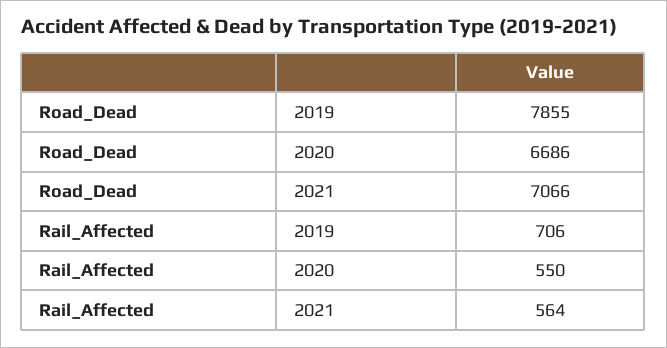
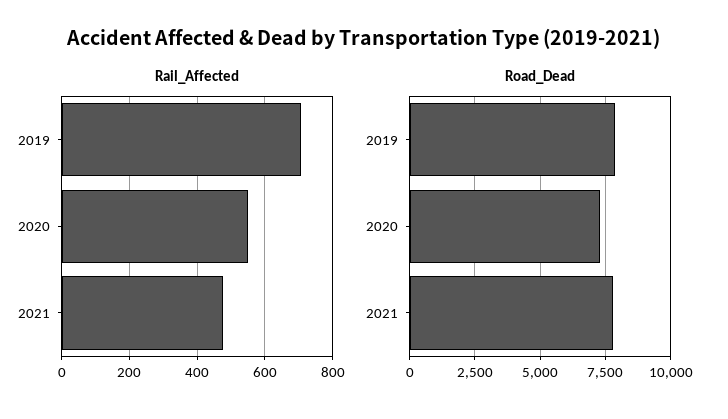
  {
    "Road_Dead": {
      "2019": 7855,
-     "2020": 6686,
+     "2020": 7250,
-     "2021": 7066
+     "2021": 7750
    },
    "Rail_Affected": {
      "2019": 706,
      "2020": 550,
-     "2021": 564
+     "2021": 480
    }
  }

